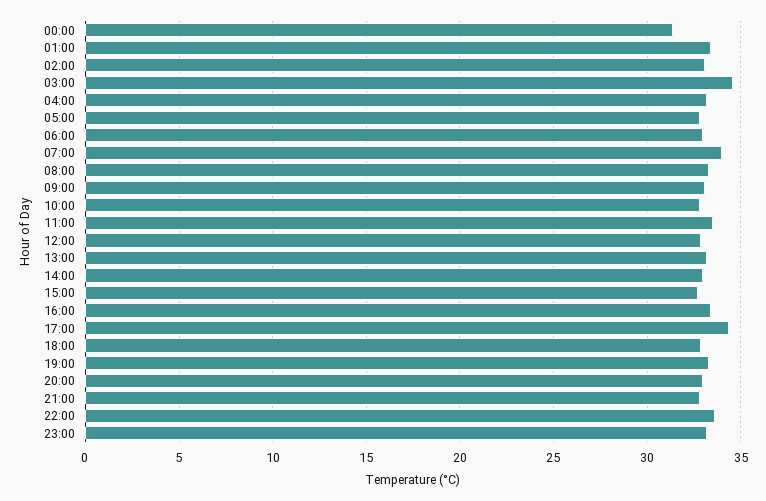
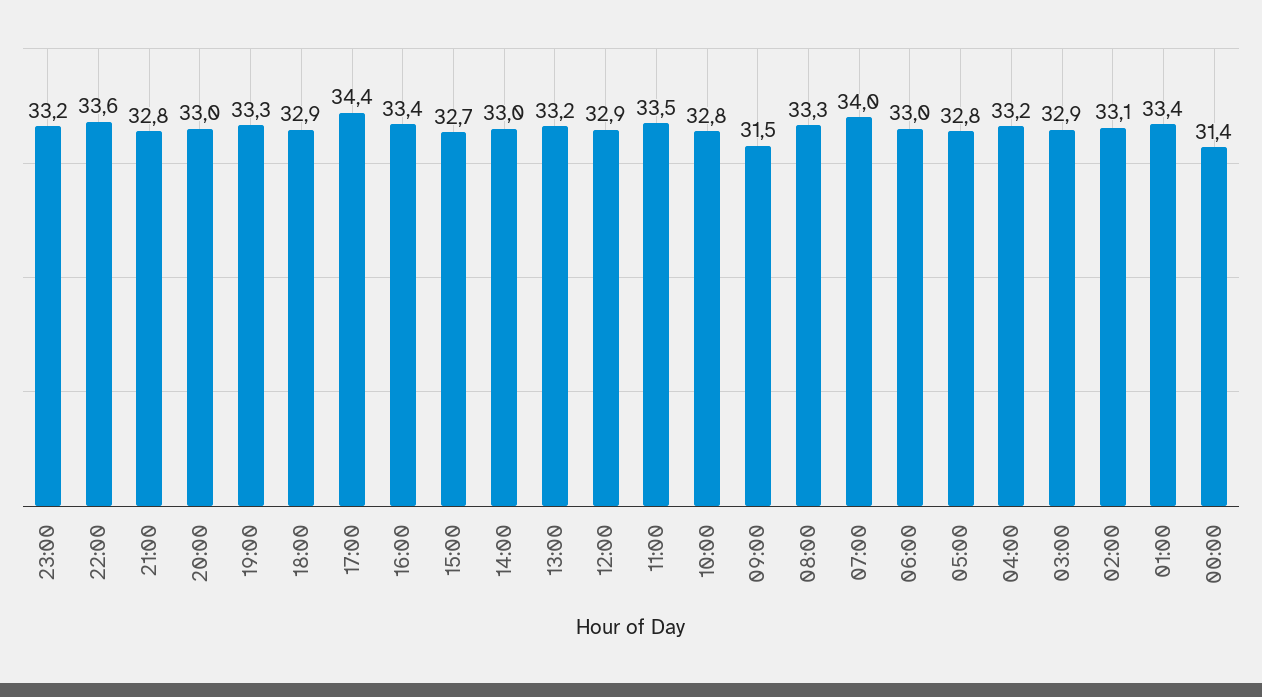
  {
    "00:00": 31.4,
    "01:00": 33.4,
    "02:00": 33.1,
-   "03:00": 34.5,
+   "03:00": 32.9,
    "04:00": 33.2,
    "05:00": 32.8,
    "06:00": 33,
    "07:00": 34,
    "08:00": 33.3,
-   "09:00": 33,
+   "09:00": 31.5,
    "10:00": 32.8,
    "11:00": 33.5,
    "12:00": 32.9,
    "13:00": 33.2,
    "14:00": 33,
    "15:00": 32.7,
    "16:00": 33.4,
    "17:00": 34.4,
    "18:00": 32.9,
    "19:00": 33.3,
    "20:00": 33,
    "21:00": 32.8,
    "22:00": 33.6,
    "23:00": 33.2
  }

